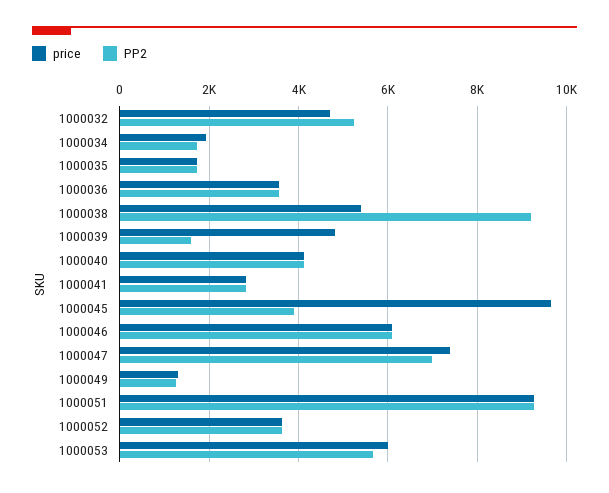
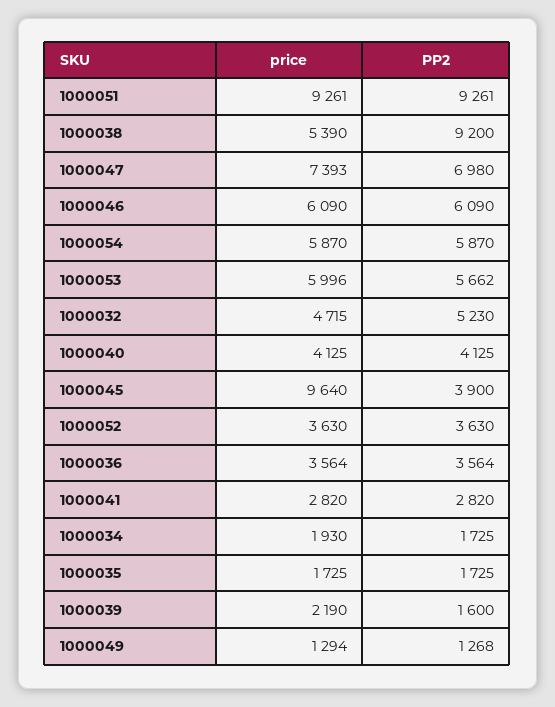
  {
    "price": {
      "1000032": 4715,
      "1000034": 1930,
      "1000035": 1725,
      "1000036": 3564,
      "1000038": 5390,
-     "1000039": 4800,
+     "1000039": 2190,
      "1000040": 4125,
      "1000041": 2820,
      "1000045": 9640,
      "1000046": 6090,
      "1000047": 7393,
      "1000049": 1294,
      "1000051": 9261,
      "1000052": 3630,
-     "1000053": 5996
+     "1000053": 5996,
+     "1000054": 5870
    },
    "PP2": {
      "1000032": 5230,
      "1000034": 1725,
      "1000035": 1725,
      "1000036": 3564,
      "1000038": 9200,
      "1000039": 1600,
      "1000040": 4125,
      "1000041": 2820,
      "1000045": 3900,
      "1000046": 6090,
      "1000047": 6980,
      "1000049": 1268,
      "1000051": 9261,
      "1000052": 3630,
-     "1000053": 5662
+     "1000053": 5662,
+     "1000054": 5870
    }
  }

